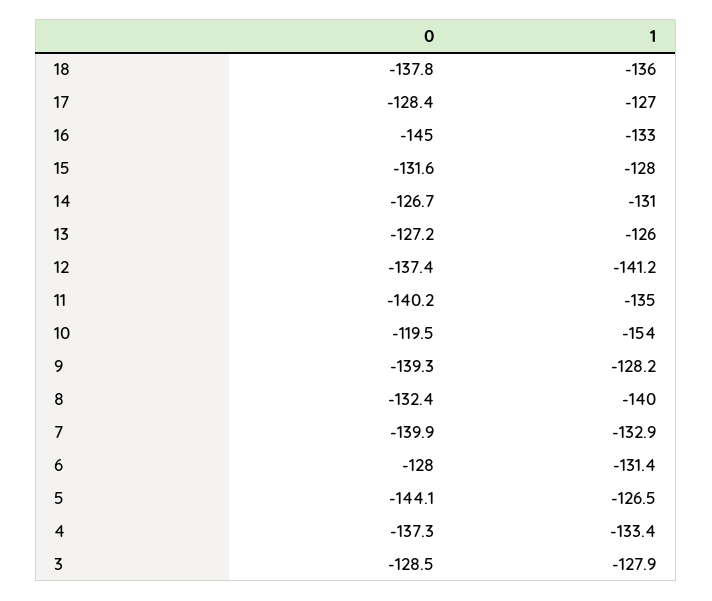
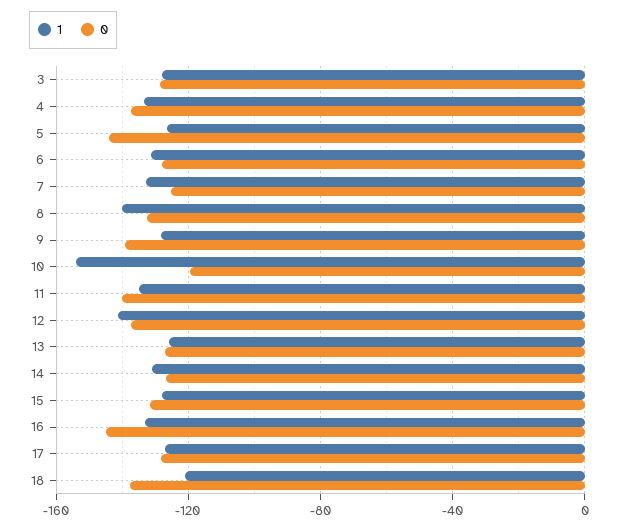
  {
    "0": {
      "18": -137.8,
      "17": -128.4,
      "16": -145,
      "15": -131.6,
      "14": -126.7,
      "13": -127.2,
      "12": -137.4,
      "11": -140.2,
      "10": -119.5,
      "9": -139.3,
      "8": -132.4,
-     "7": -139.9,
+     "7": -125,
      "6": -128,
      "5": -144.1,
      "4": -137.3,
      "3": -128.5
    },
    "1": {
-     "18": -136,
+     "18": -120,
      "17": -127,
      "16": -133,
      "15": -128,
      "14": -131,
      "13": -126,
      "12": -141.2,
      "11": -135,
      "10": -154,
      "9": -128.2,
      "8": -140,
      "7": -132.9,
      "6": -131.4,
      "5": -126.5,
      "4": -133.4,
      "3": -127.9
    }
  }

